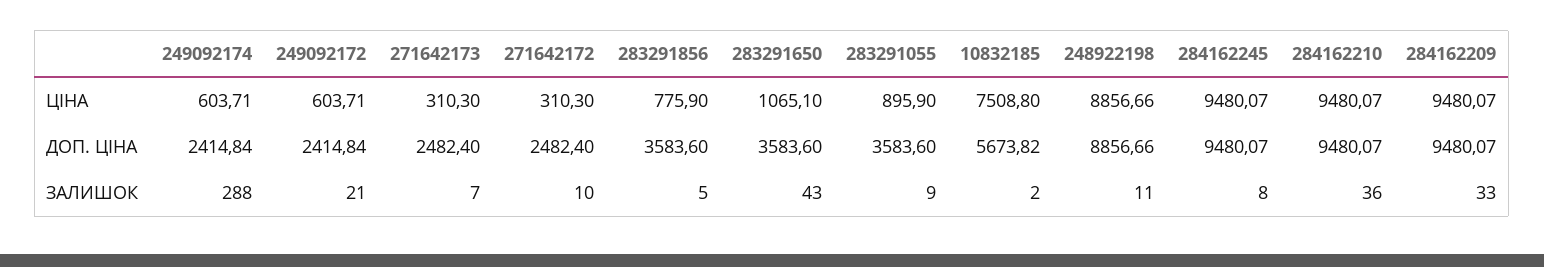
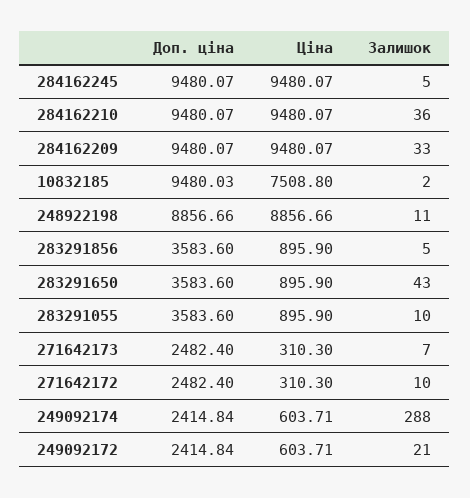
  {
    "249092174": {
      "ЦІНА": 603.71,
      "ДОП. ЦІНА": 2414.84,
      "ЗАЛИШОК": 288
    },
    "249092172": {
      "ЦІНА": 603.71,
      "ДОП. ЦІНА": 2414.84,
      "ЗАЛИШОК": 21
    },
    "271642173": {
      "ЦІНА": 310.3,
      "ДОП. ЦІНА": 2482.4,
      "ЗАЛИШОК": 7
    },
    "271642172": {
      "ЦІНА": 310.3,
      "ДОП. ЦІНА": 2482.4,
      "ЗАЛИШОК": 10
    },
    "283291856": {
-     "ЦІНА": 775.9,
+     "ЦІНА": 895.9,
      "ДОП. ЦІНА": 3583.6,
      "ЗАЛИШОК": 5
    },
    "283291650": {
-     "ЦІНА": 1065.1,
+     "ЦІНА": 895.9,
      "ДОП. ЦІНА": 3583.6,
      "ЗАЛИШОК": 43
    },
    "283291055": {
      "ЦІНА": 895.9,
      "ДОП. ЦІНА": 3583.6,
-     "ЗАЛИШОК": 9
+     "ЗАЛИШОК": 10
    },
    "10832185": {
      "ЦІНА": 7508.8,
-     "ДОП. ЦІНА": 5673.82,
+     "ДОП. ЦІНА": 9480.03,
      "ЗАЛИШОК": 2
    },
    "248922198": {
      "ЦІНА": 8856.66,
      "ДОП. ЦІНА": 8856.66,
      "ЗАЛИШОК": 11
    },
    "284162245": {
      "ЦІНА": 9480.07,
      "ДОП. ЦІНА": 9480.07,
-     "ЗАЛИШОК": 8
+     "ЗАЛИШОК": 5
    },
    "284162210": {
      "ЦІНА": 9480.07,
      "ДОП. ЦІНА": 9480.07,
      "ЗАЛИШОК": 36
    },
    "284162209": {
      "ЦІНА": 9480.07,
      "ДОП. ЦІНА": 9480.07,
      "ЗАЛИШОК": 33
    }
  }

